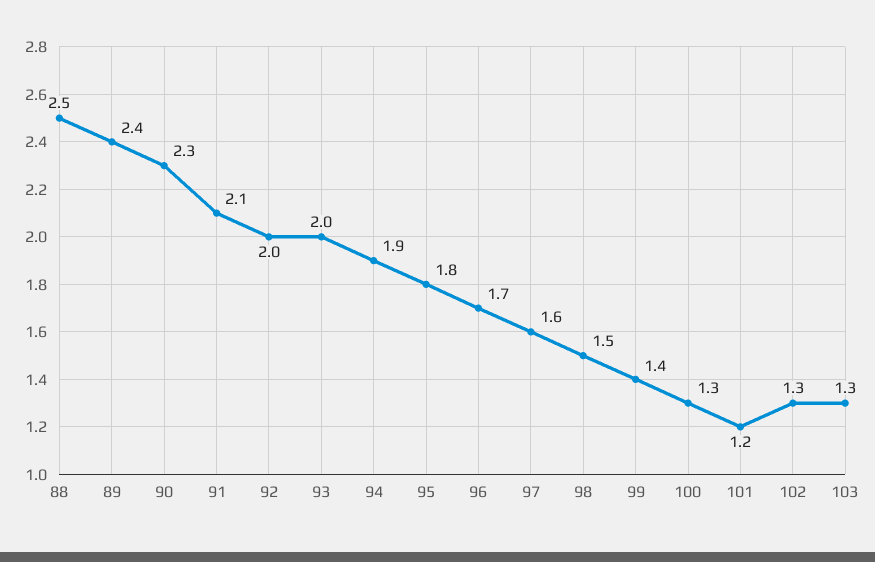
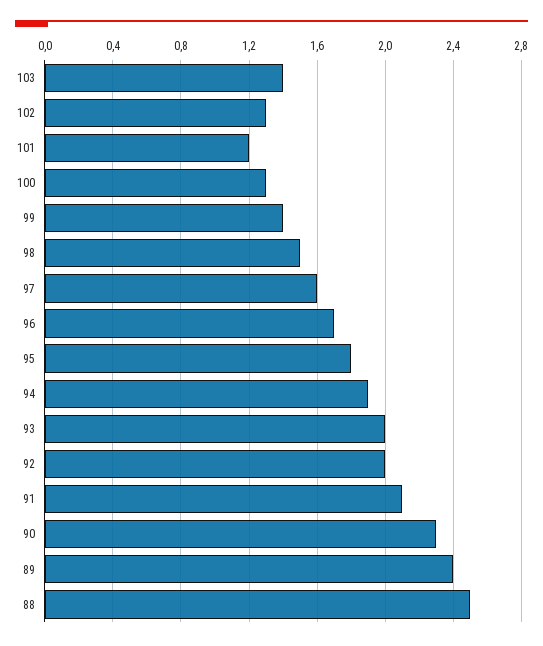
  {
    "88": 2.5,
    "89": 2.4,
    "90": 2.3,
    "91": 2.1,
    "92": 2,
    "93": 2,
    "94": 1.9,
    "95": 1.8,
    "96": 1.7,
    "97": 1.6,
    "98": 1.5,
    "99": 1.4,
    "100": 1.3,
    "101": 1.2,
    "102": 1.3,
-   "103": 1.3
+   "103": 1.4
  }

